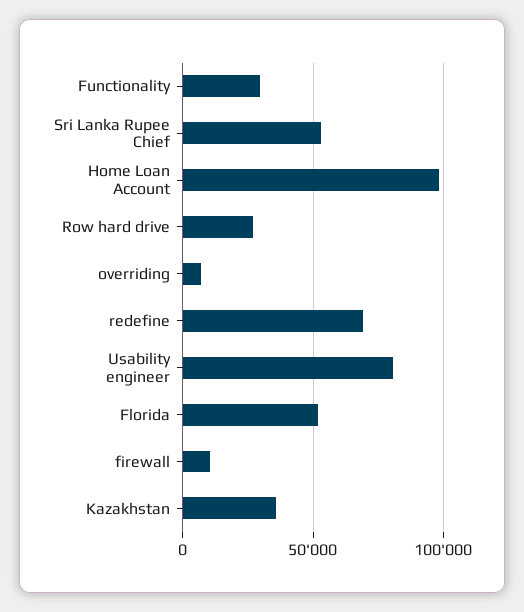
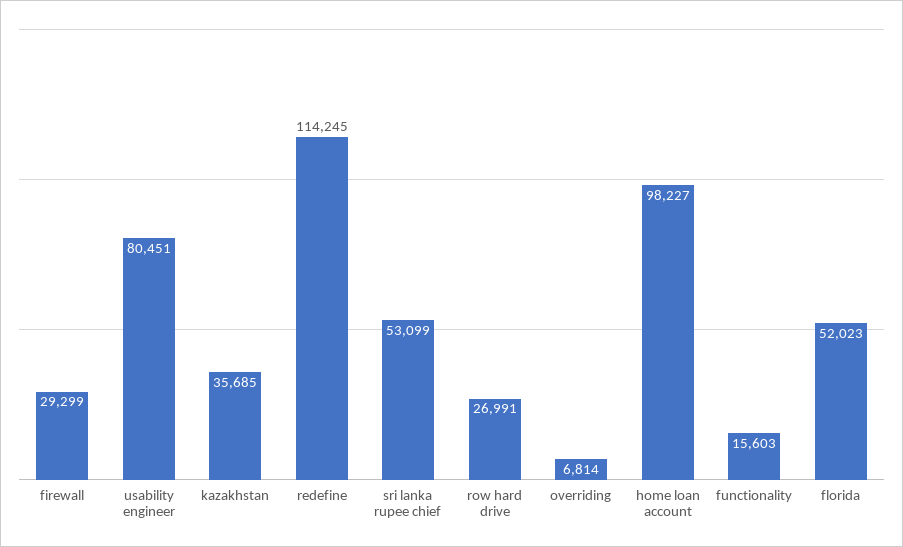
  {
-   "Functionality": 30000,
+   "Functionality": 15603,
    "Sri Lanka Rupee Chief": 53099,
    "Home Loan Account": 98227,
    "Row hard drive": 26991,
    "overriding": 6814,
-   "redefine": 70000,
+   "redefine": 114245,
    "Usability engineer": 80451,
    "Florida": 52023,
-   "firewall": 10000,
+   "firewall": 29299,
    "Kazakhstan": 35685
  }

